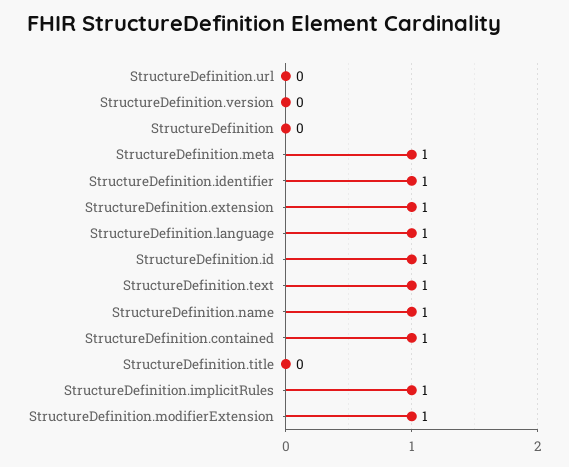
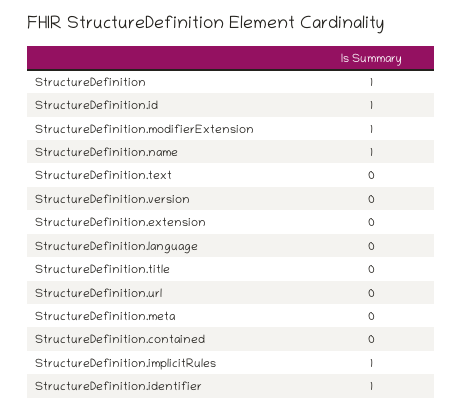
  {
    "StructureDefinition.url": 0,
    "StructureDefinition.version": 0,
-   "StructureDefinition": 0,
+   "StructureDefinition": 1,
-   "StructureDefinition.meta": 1,
+   "StructureDefinition.meta": 0,
    "StructureDefinition.identifier": 1,
-   "StructureDefinition.extension": 1,
+   "StructureDefinition.extension": 0,
-   "StructureDefinition.language": 1,
+   "StructureDefinition.language": 0,
    "StructureDefinition.id": 1,
-   "StructureDefinition.text": 1,
+   "StructureDefinition.text": 0,
    "StructureDefinition.name": 1,
-   "StructureDefinition.contained": 1,
+   "StructureDefinition.contained": 0,
    "StructureDefinition.title": 0,
    "StructureDefinition.implicitRules": 1,
    "StructureDefinition.modifierExtension": 1
  }

